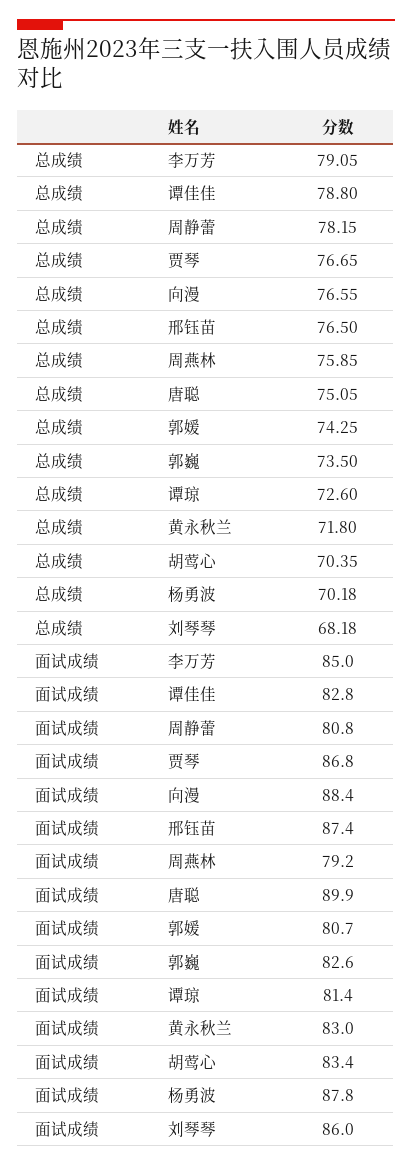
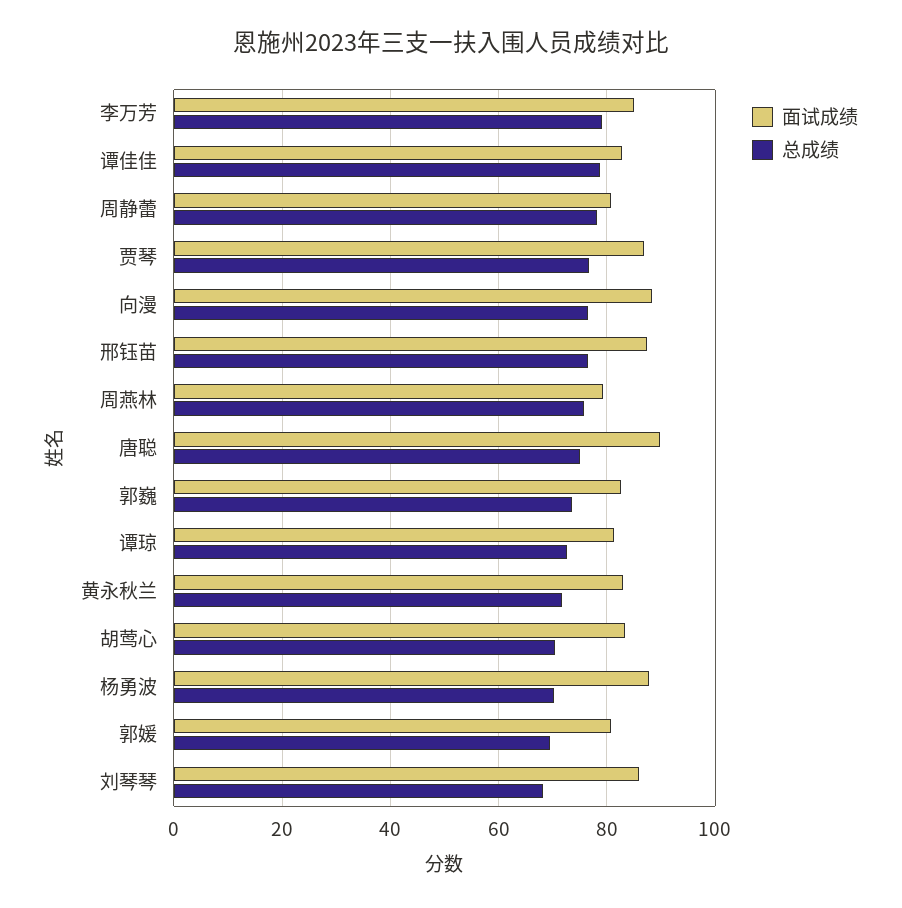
  {
    "总成绩": {
      "李万芳": 79.05,
      "谭佳佳": 78.8,
      "周静蕾": 78.15,
      "贾琴": 76.65,
      "向漫": 76.55,
      "邢钰苗": 76.5,
      "周燕林": 75.85,
      "唐聪": 75.05,
-     "郭媛": 74.25,
+     "郭媛": 70,
      "郭巍": 73.5,
      "谭琼": 72.6,
      "黄永秋兰": 71.8,
      "胡莺心": 70.35,
      "杨勇波": 70.18,
      "刘琴琴": 68.18
    },
    "面试成绩": {
      "李万芳": 85,
      "谭佳佳": 82.8,
      "周静蕾": 80.8,
      "贾琴": 86.8,
      "向漫": 88.4,
      "邢钰苗": 87.4,
      "周燕林": 79.2,
      "唐聪": 89.9,
      "郭媛": 80.7,
      "郭巍": 82.6,
      "谭琼": 81.4,
      "黄永秋兰": 83,
      "胡莺心": 83.4,
      "杨勇波": 87.8,
      "刘琴琴": 86
    }
  }

